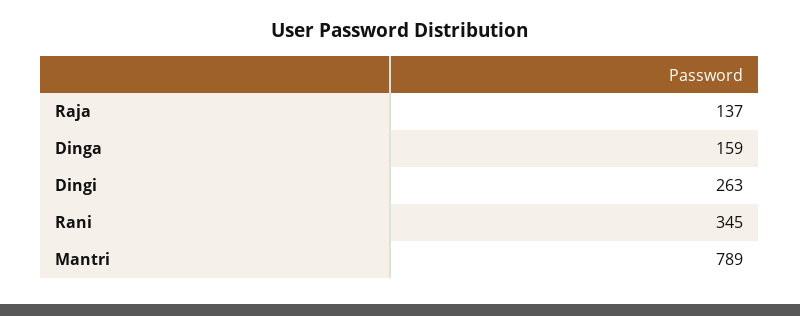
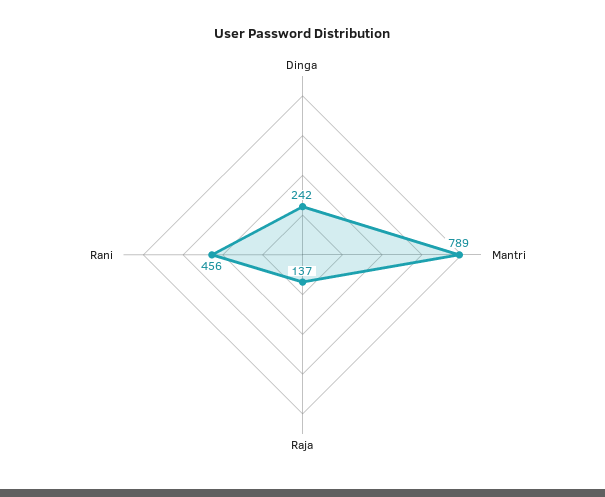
  {
    "Raja": 137,
-   "Dinga": 159,
+   "Dinga": 242,
-   "Dingi": 263,
-   "Rani": 345,
+   "Rani": 456,
    "Mantri": 789
  }

